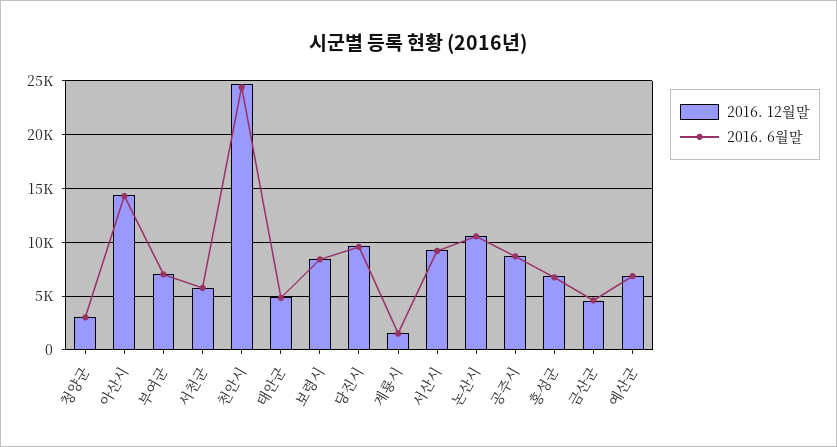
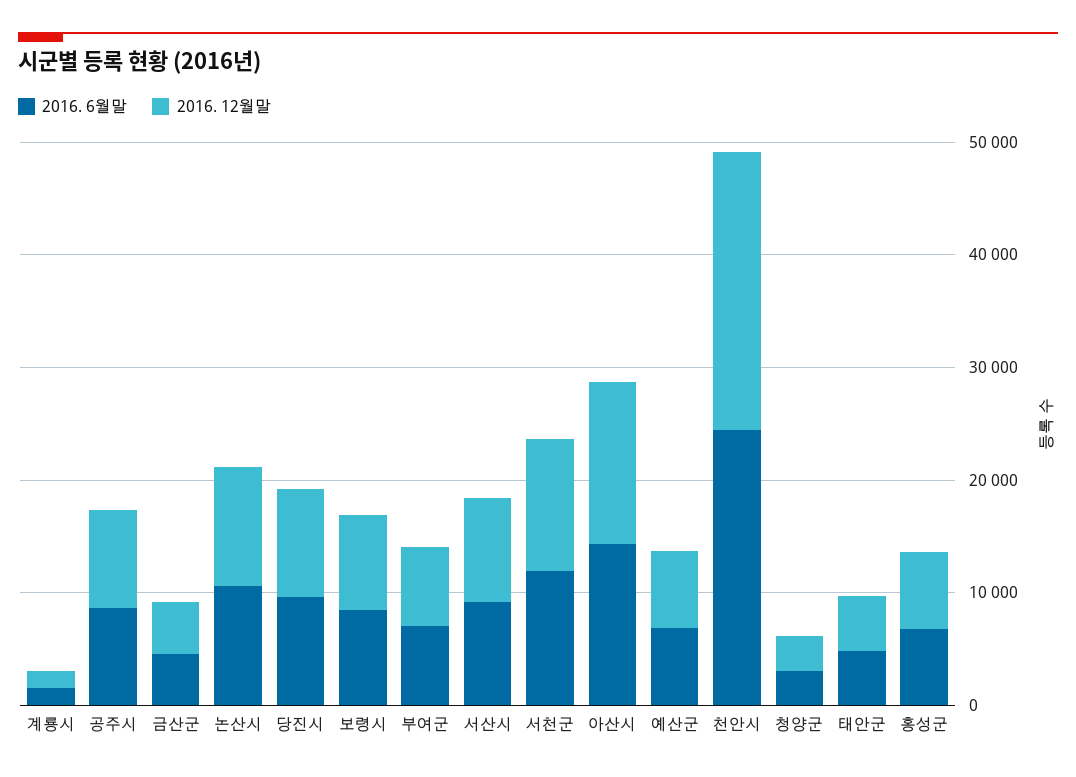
  {
    "2016. 12월말": {
      "청양군": 3000,
      "아산시": 14000,
      "부여군": 7000,
-     "서천군": 6000,
+     "서천군": 12000,
      "천안시": 25000,
      "태안군": 5000,
      "보령시": 8000,
      "당진시": 10000,
      "계룡시": 2000,
      "서산시": 9000,
      "논산시": 11000,
      "공주시": 9000,
      "홍성군": 7000,
      "금산군": 5000,
      "예산군": 7000
    },
    "2016. 6월말": {
      "청양군": 3000,
      "아산시": 14000,
      "부여군": 7000,
-     "서천군": 6000,
+     "서천군": 12000,
      "천안시": 24000,
      "태안군": 5000,
      "보령시": 8000,
      "당진시": 10000,
      "계룡시": 2000,
      "서산시": 9000,
      "논산시": 11000,
      "공주시": 9000,
      "홍성군": 7000,
      "금산군": 5000,
      "예산군": 7000
    }
  }

